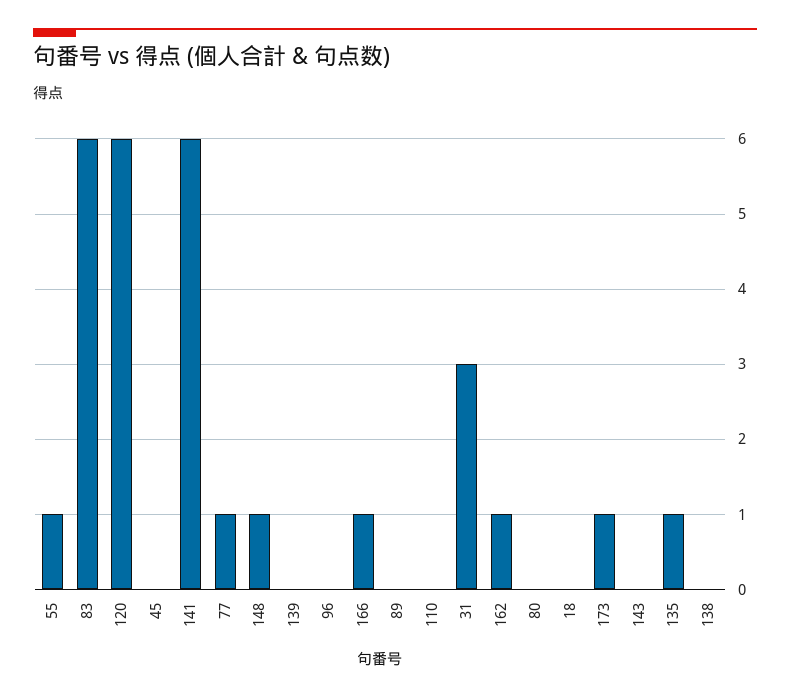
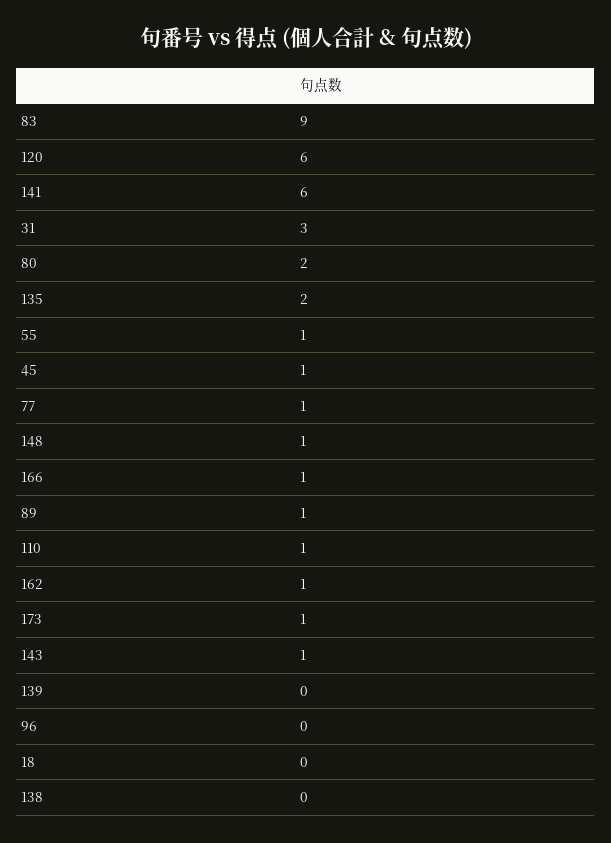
  {
    "55": 1,
-   "83": 6,
+   "83": 9,
    "120": 6,
-   "45": 0,
+   "45": 1,
    "141": 6,
    "77": 1,
    "148": 1,
    "139": 0,
    "96": 0,
    "166": 1,
-   "89": 0,
+   "89": 1,
-   "110": 0,
+   "110": 1,
    "31": 3,
    "162": 1,
-   "80": 0,
+   "80": 2,
    "18": 0,
    "173": 1,
-   "143": 0,
+   "143": 1,
-   "135": 1,
+   "135": 2,
    "138": 0
  }

